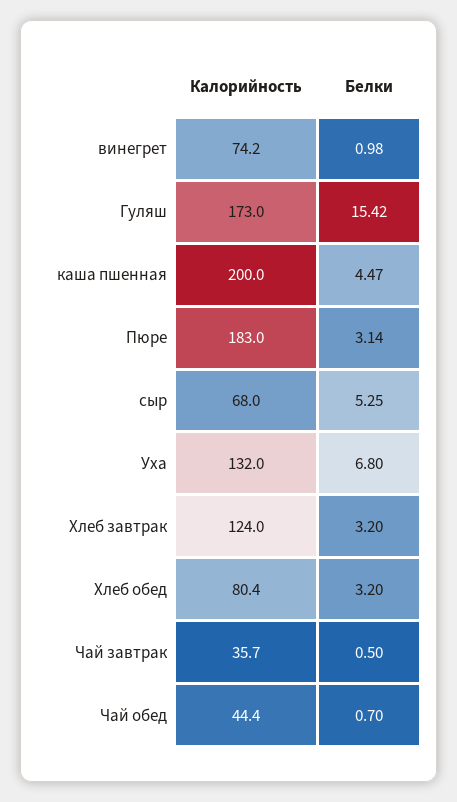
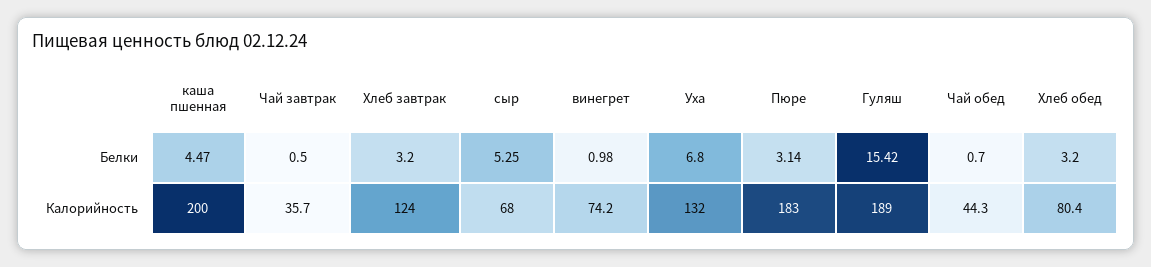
  {
    "Калорийность": {
      "винегрет": 74.2,
-     "Гуляш": 173,
+     "Гуляш": 189,
      "каша пшенная": 200,
      "Пюре": 183,
      "сыр": 68,
      "Уха": 132,
      "Хлеб завтрак": 124,
      "Хлеб обед": 80.4,
      "Чай завтрак": 35.7,
-     "Чай обед": 44.4
+     "Чай обед": 44.3
    },
    "Белки": {
      "винегрет": 0.98,
      "Гуляш": 15.42,
      "каша пшенная": 4.47,
      "Пюре": 3.14,
      "сыр": 5.25,
      "Уха": 6.8,
      "Хлеб завтрак": 3.2,
      "Хлеб обед": 3.2,
      "Чай завтрак": 0.5,
      "Чай обед": 0.7
    }
  }

